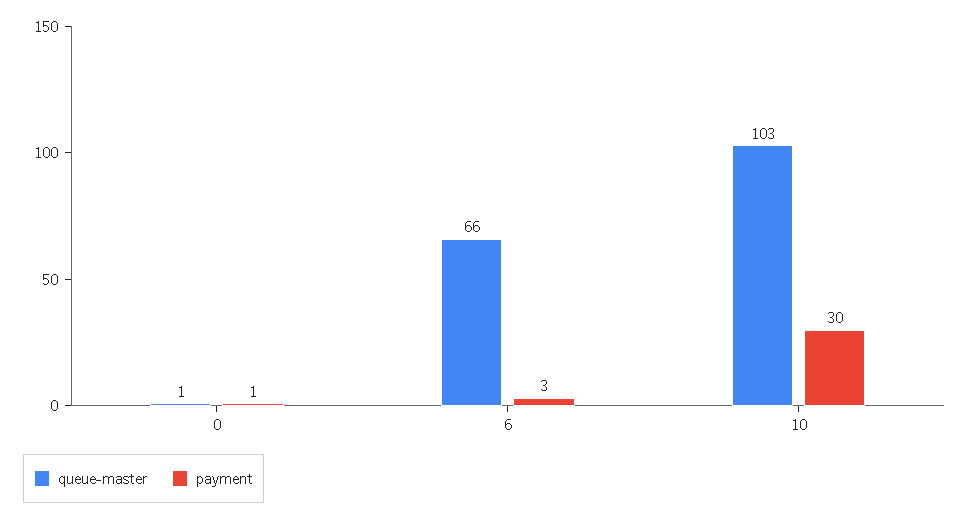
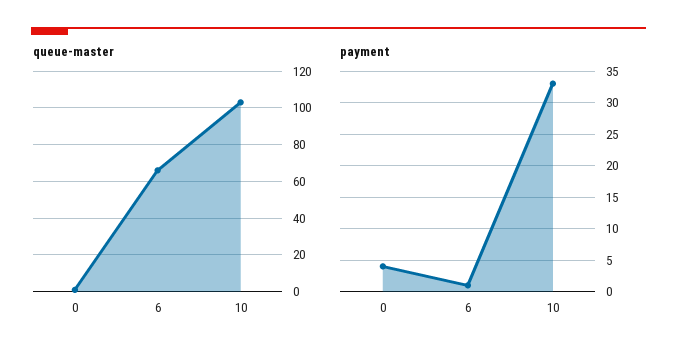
  {
    "queue-master": {
      "0": 1,
      "6": 66,
      "10": 103
    },
    "payment": {
-     "0": 1,
+     "0": 4,
-     "6": 3,
+     "6": 1,
-     "10": 30
+     "10": 33
    }
  }

